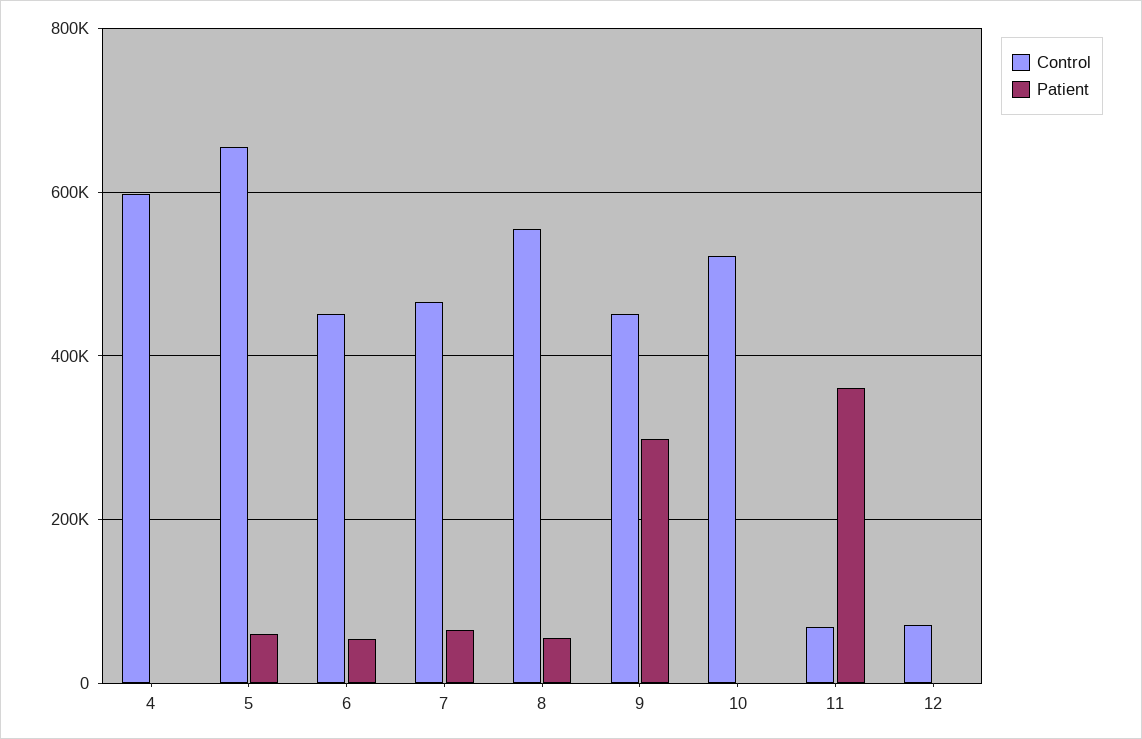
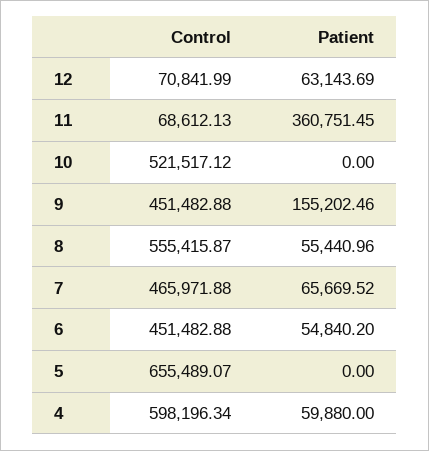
  {
    "Control": {
      "4": 598196.34,
      "5": 655489.07,
      "6": 451482.88,
      "7": 465971.88,
      "8": 555415.87,
      "9": 451482.88,
      "10": 521517.12,
      "11": 68612.13,
      "12": 70841.99
    },
    "Patient": {
-     "4": 0,
+     "4": 59880,
-     "5": 60000,
+     "5": 0,
      "6": 54840.2,
      "7": 65669.52,
      "8": 55440.96,
-     "9": 300000,
+     "9": 155202.46,
      "10": 0,
      "11": 360751.45,
-     "12": 0
+     "12": 63143.69
    }
  }

